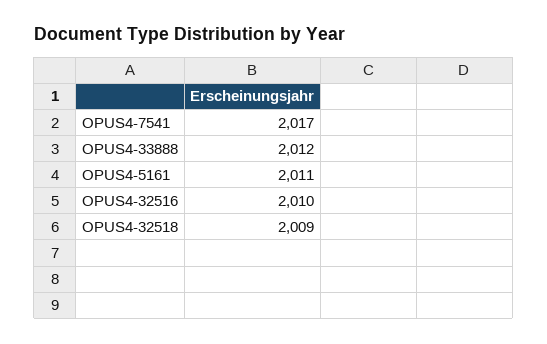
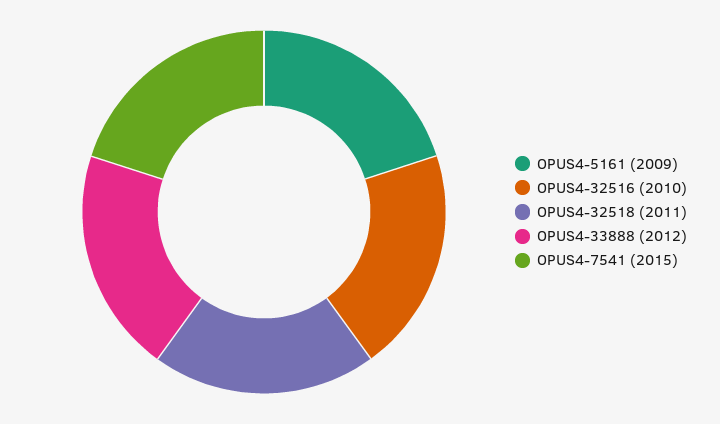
  {
-   "OPUS4-7541": 2017,
+   "OPUS4-7541": 2015,
    "OPUS4-33888": 2012,
-   "OPUS4-5161": 2011,
+   "OPUS4-5161": 2009,
    "OPUS4-32516": 2010,
-   "OPUS4-32518": 2009
+   "OPUS4-32518": 2011
  }

